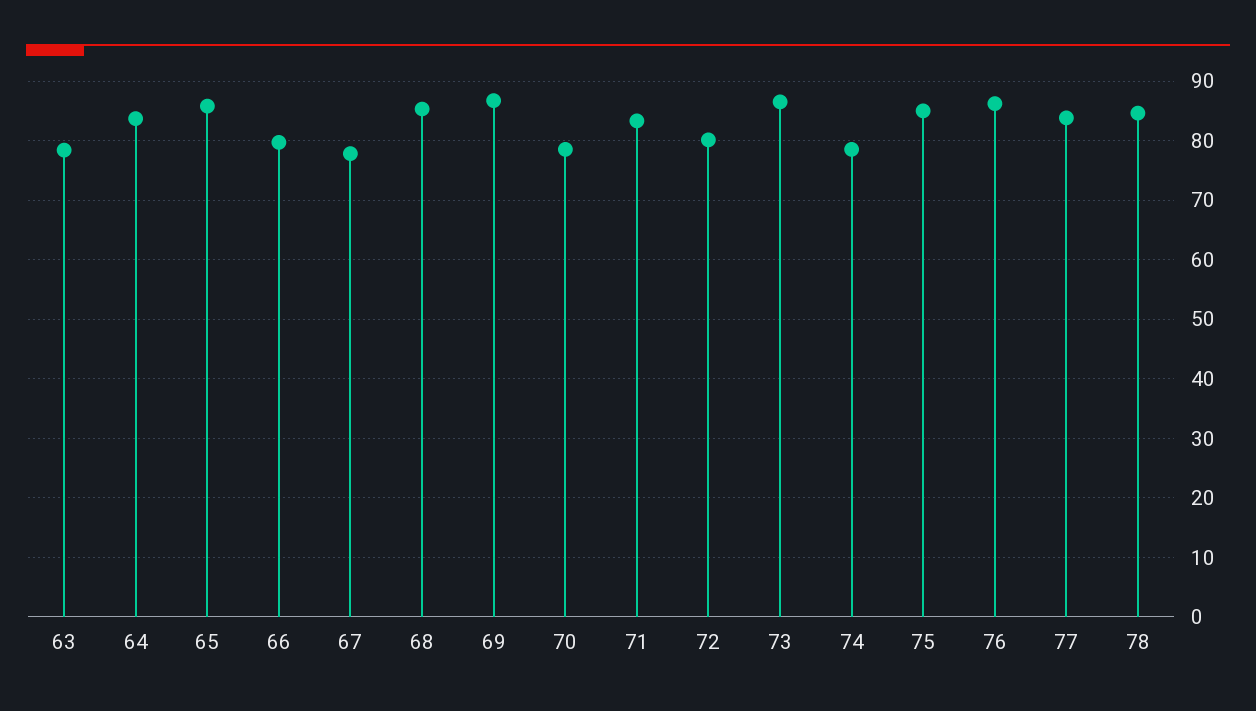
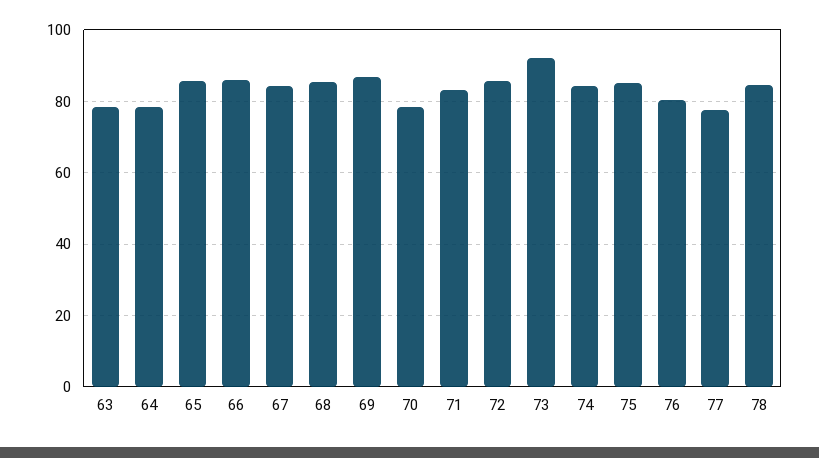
  {
    "63": 78,
-   "64": 84,
+   "64": 78,
    "65": 86,
-   "66": 80,
+   "66": 86,
-   "67": 78,
+   "67": 84,
    "68": 86,
    "69": 86,
    "70": 78,
    "71": 84,
-   "72": 80,
+   "72": 86,
-   "73": 86,
+   "73": 92,
-   "74": 78,
+   "74": 84,
    "75": 86,
-   "76": 86,
+   "76": 80,
-   "77": 84,
+   "77": 78,
    "78": 84
  }

